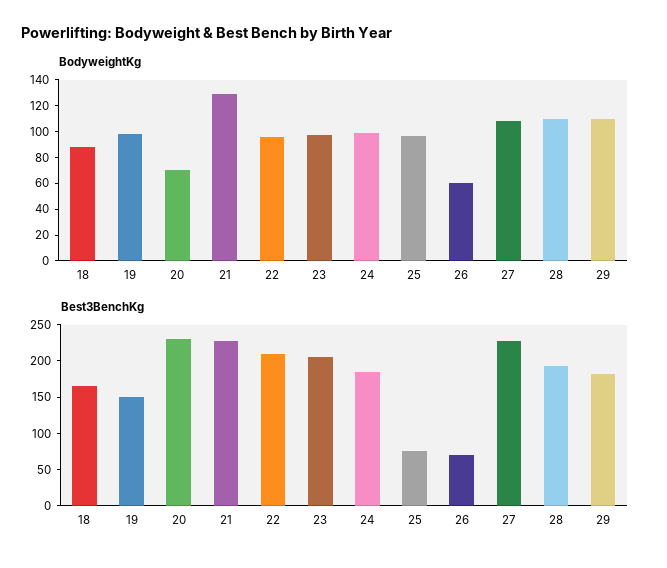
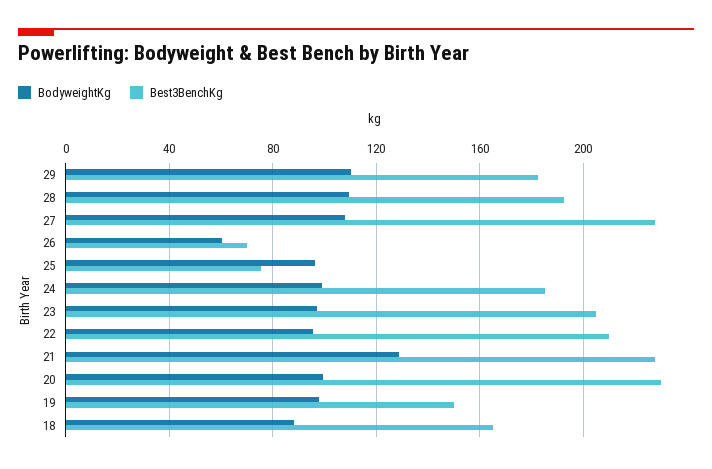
  {
    "BodyweightKg": {
      "18": 90,
      "19": 100,
-     "20": 70,
+     "20": 100,
      "21": 130,
      "22": 95,
      "23": 95,
      "24": 100,
      "25": 95,
      "26": 60,
      "27": 110,
      "28": 110,
      "29": 110
    },
    "Best3BenchKg": {
      "18": 165,
      "19": 150,
      "20": 230,
      "21": 230,
      "22": 210,
      "23": 205,
      "24": 185,
      "25": 75,
      "26": 70,
      "27": 230,
      "28": 195,
      "29": 185
    }
  }

